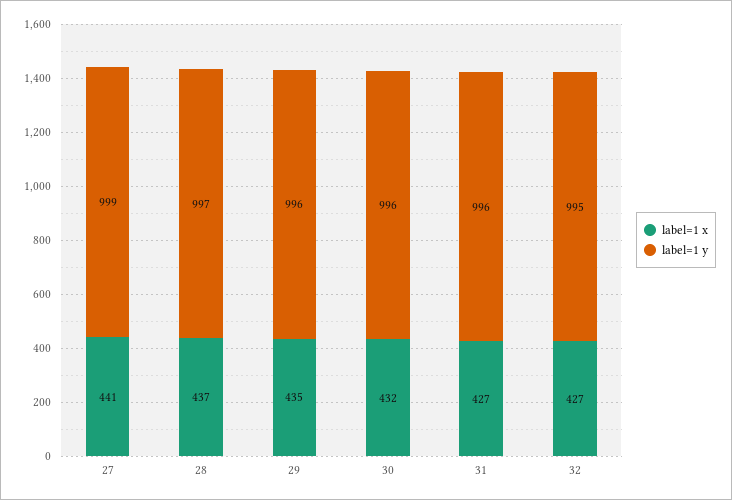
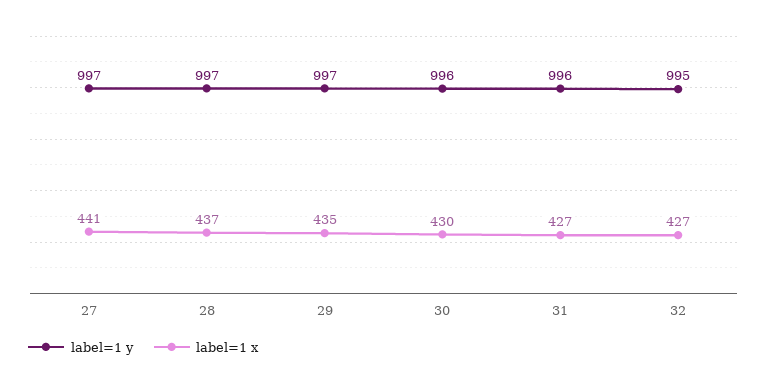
  {
    "label=1 x": {
      "27": 441,
      "28": 437,
      "29": 435,
-     "30": 432,
+     "30": 430,
      "31": 427,
      "32": 427
    },
    "label=1 y": {
-     "27": 999,
+     "27": 997,
      "28": 997,
-     "29": 996,
+     "29": 997,
      "30": 996,
      "31": 996,
      "32": 995
    }
  }

